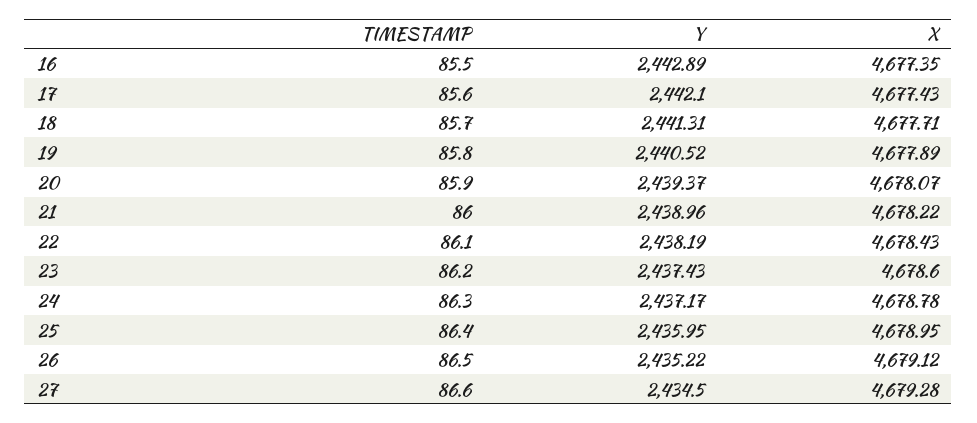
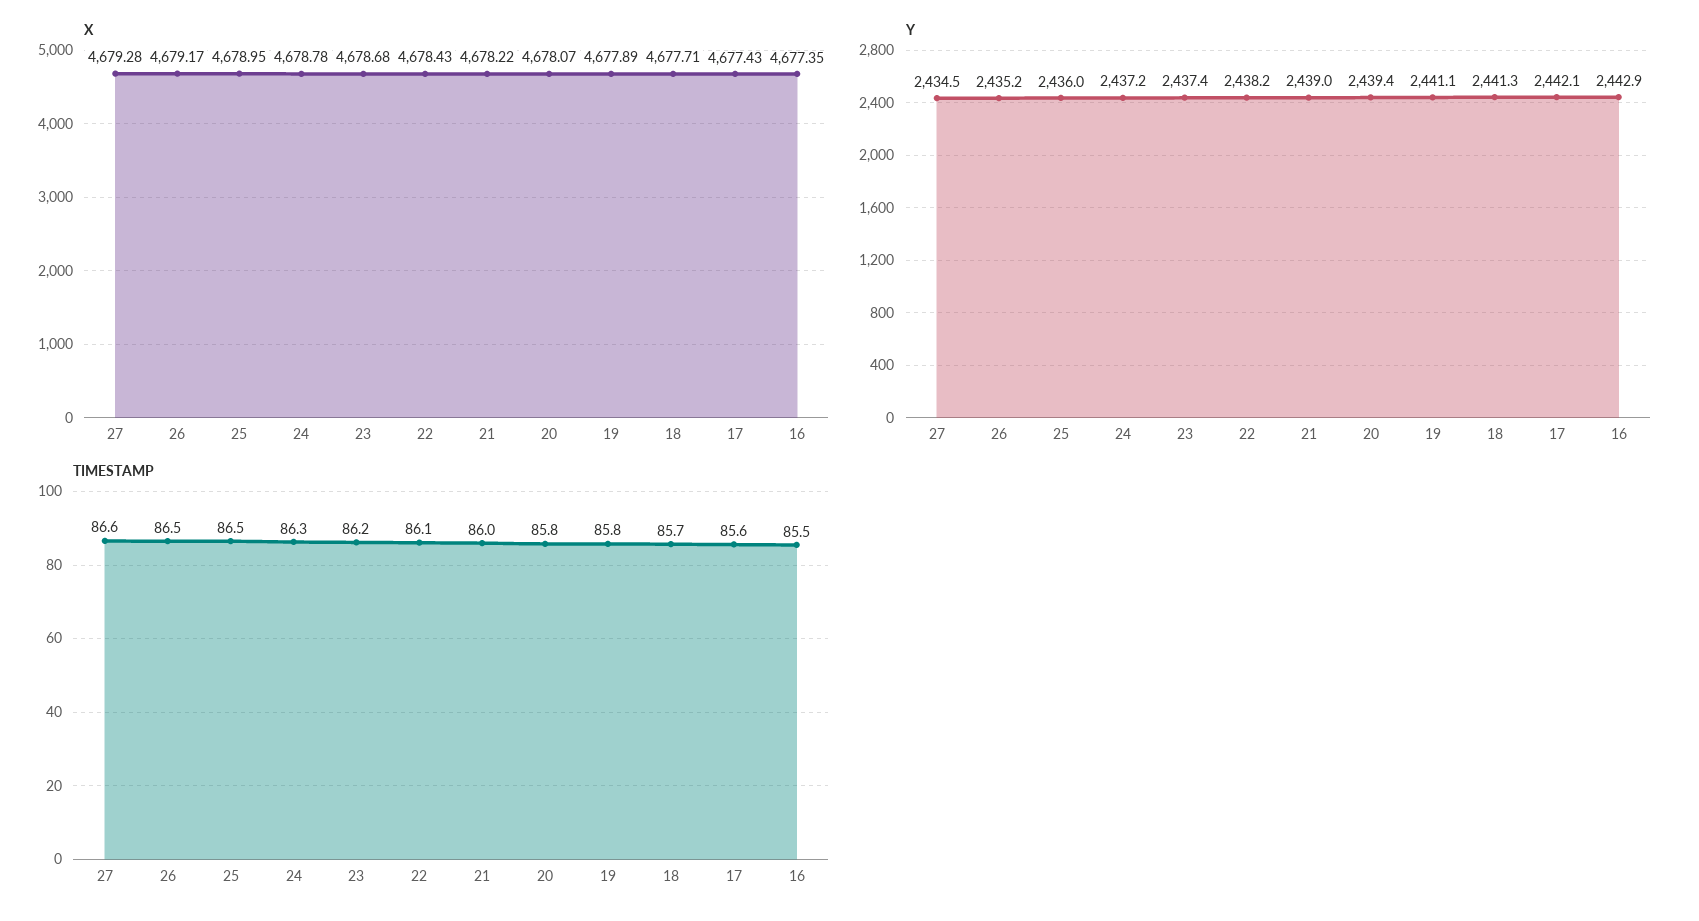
  {
    "TIMESTAMP": {
      "16": 85.5,
      "17": 85.6,
      "18": 85.7,
      "19": 85.8,
-     "20": 85.9,
+     "20": 85.8,
      "21": 86,
      "22": 86.1,
      "23": 86.2,
      "24": 86.3,
-     "25": 86.4,
+     "25": 86.5,
      "26": 86.5,
      "27": 86.6
    },
    "Y": {
      "16": 2442.89,
      "17": 2442.1,
      "18": 2441.31,
-     "19": 2440.52,
+     "19": 2441.1,
      "20": 2439.37,
      "21": 2438.96,
      "22": 2438.19,
      "23": 2437.43,
      "24": 2437.17,
      "25": 2435.95,
      "26": 2435.22,
      "27": 2434.5
    },
    "X": {
      "16": 4677.35,
      "17": 4677.43,
      "18": 4677.71,
      "19": 4677.89,
      "20": 4678.07,
      "21": 4678.22,
      "22": 4678.43,
-     "23": 4678.6,
+     "23": 4678.68,
      "24": 4678.78,
      "25": 4678.95,
-     "26": 4679.12,
+     "26": 4679.17,
      "27": 4679.28
    }
  }

